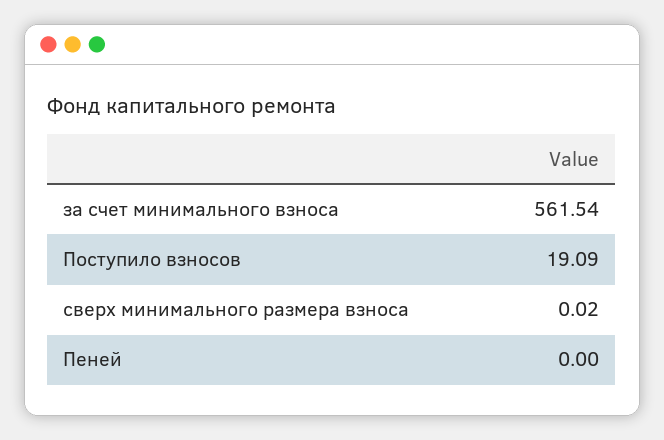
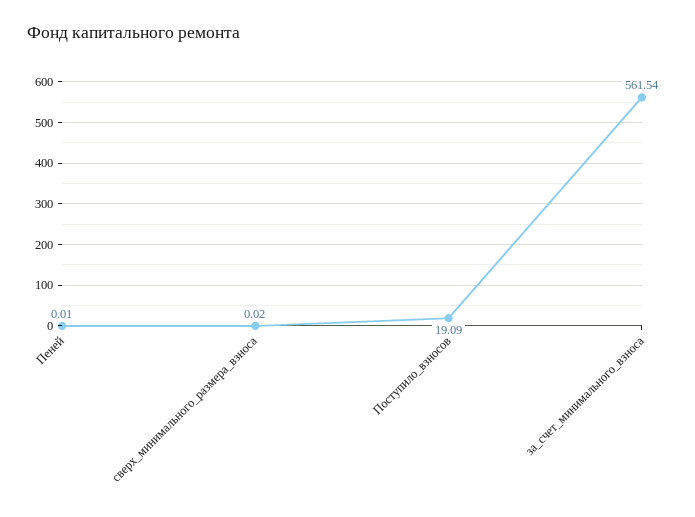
  {
    "за счет минимального взноса": 561.54,
    "Поступило взносов": 19.09,
    "сверх минимального размера взноса": 0.02,
-   "Пеней": 0
+   "Пеней": 0.01
  }

